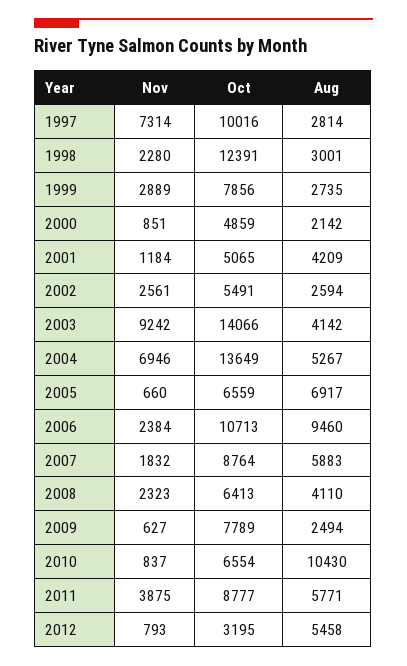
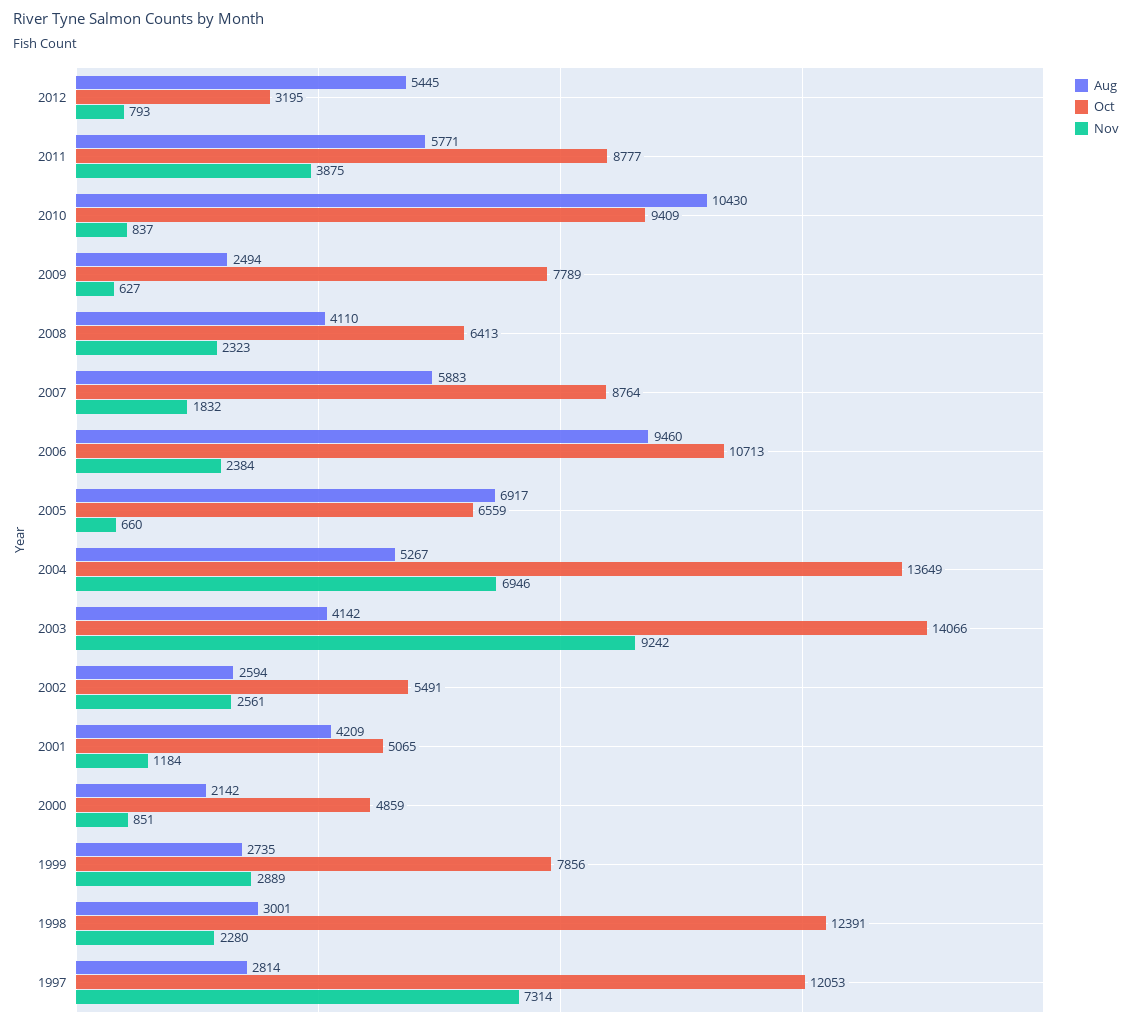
  {
    "Nov": {
      "1997": 7314,
      "1998": 2280,
      "1999": 2889,
      "2000": 851,
      "2001": 1184,
      "2002": 2561,
      "2003": 9242,
      "2004": 6946,
      "2005": 660,
      "2006": 2384,
      "2007": 1832,
      "2008": 2323,
      "2009": 627,
      "2010": 837,
      "2011": 3875,
      "2012": 793
    },
    "Oct": {
-     "1997": 10016,
+     "1997": 12053,
      "1998": 12391,
      "1999": 7856,
      "2000": 4859,
      "2001": 5065,
      "2002": 5491,
      "2003": 14066,
      "2004": 13649,
      "2005": 6559,
      "2006": 10713,
      "2007": 8764,
      "2008": 6413,
      "2009": 7789,
-     "2010": 6554,
+     "2010": 9409,
      "2011": 8777,
      "2012": 3195
    },
    "Aug": {
      "1997": 2814,
      "1998": 3001,
      "1999": 2735,
      "2000": 2142,
      "2001": 4209,
      "2002": 2594,
      "2003": 4142,
      "2004": 5267,
      "2005": 6917,
      "2006": 9460,
      "2007": 5883,
      "2008": 4110,
      "2009": 2494,
      "2010": 10430,
      "2011": 5771,
-     "2012": 5458
+     "2012": 5445
    }
  }

